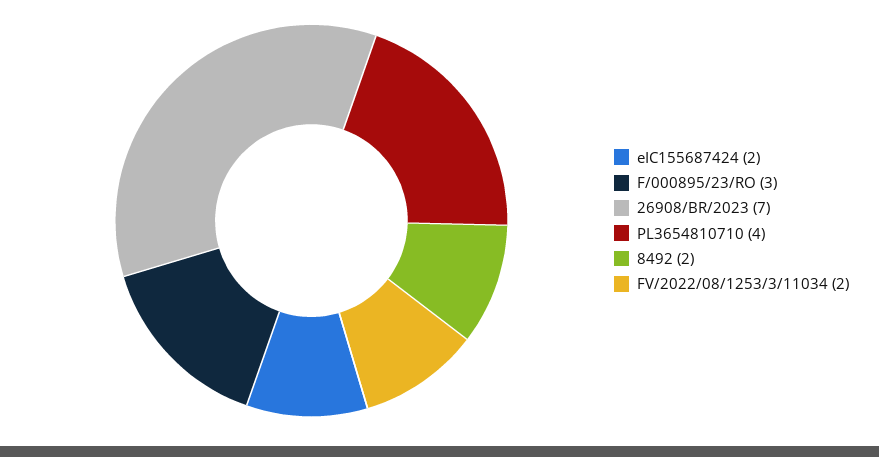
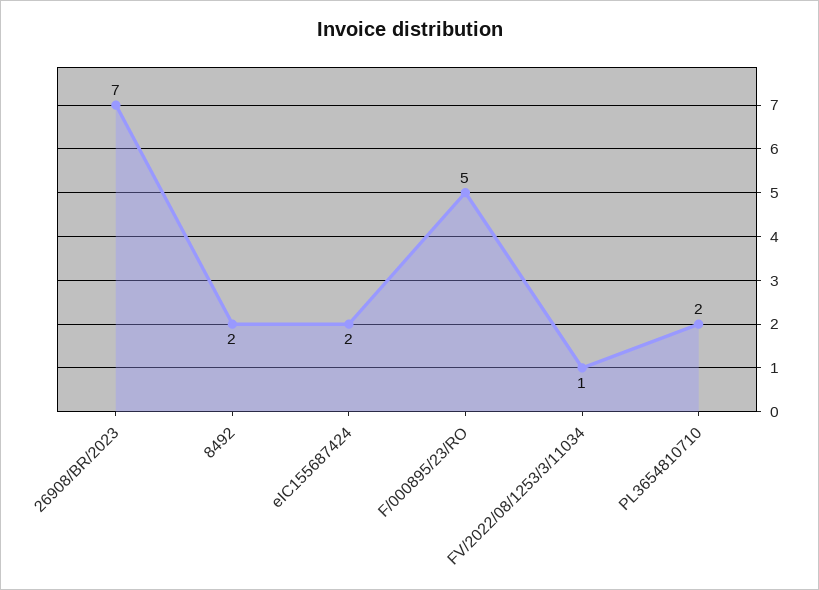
  {
    "eIC155687424": 2,
-   "F/000895/23/RO": 3,
+   "F/000895/23/RO": 5,
    "26908/BR/2023": 7,
-   "PL3654810710": 4,
+   "PL3654810710": 2,
    "8492": 2,
-   "FV/2022/08/1253/3/11034": 2
+   "FV/2022/08/1253/3/11034": 1
  }

